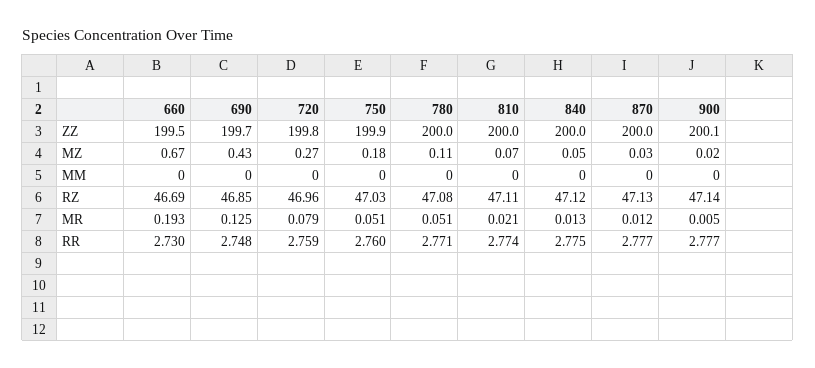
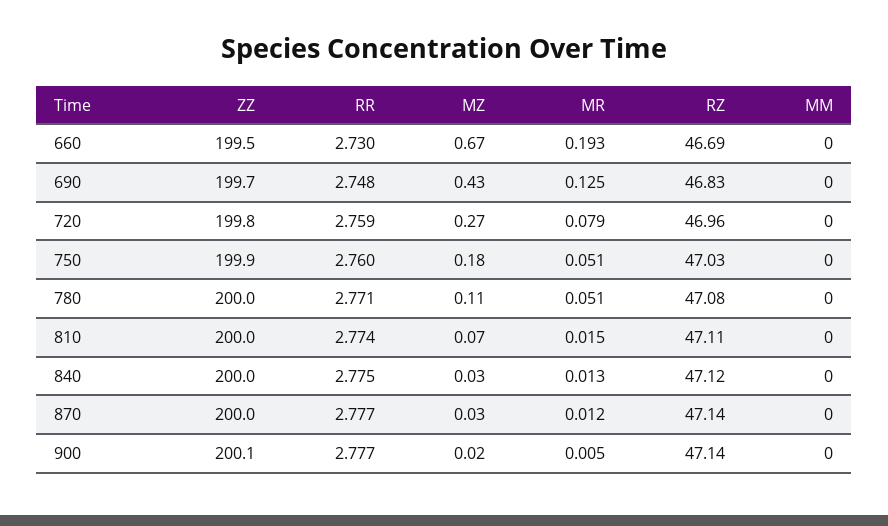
  {
    "660": {
      "ZZ": 199.5,
      "MZ": 0.67,
      "MM": 0,
      "RZ": 46.69,
      "MR": 0.193,
      "RR": 2.73
    },
    "690": {
      "ZZ": 199.7,
      "MZ": 0.43,
      "MM": 0,
-     "RZ": 46.85,
+     "RZ": 46.83,
      "MR": 0.125,
      "RR": 2.748
    },
    "720": {
      "ZZ": 199.8,
      "MZ": 0.27,
      "MM": 0,
      "RZ": 46.96,
      "MR": 0.079,
      "RR": 2.759
    },
    "750": {
      "ZZ": 199.9,
      "MZ": 0.18,
      "MM": 0,
      "RZ": 47.03,
      "MR": 0.051,
      "RR": 2.76
    },
    "780": {
      "ZZ": 200,
      "MZ": 0.11,
      "MM": 0,
      "RZ": 47.08,
      "MR": 0.051,
      "RR": 2.771
    },
    "810": {
      "ZZ": 200,
      "MZ": 0.07,
      "MM": 0,
      "RZ": 47.11,
-     "MR": 0.021,
+     "MR": 0.015,
      "RR": 2.774
    },
    "840": {
      "ZZ": 200,
-     "MZ": 0.05,
+     "MZ": 0.03,
      "MM": 0,
      "RZ": 47.12,
      "MR": 0.013,
      "RR": 2.775
    },
    "870": {
      "ZZ": 200,
      "MZ": 0.03,
      "MM": 0,
-     "RZ": 47.13,
+     "RZ": 47.14,
      "MR": 0.012,
      "RR": 2.777
    },
    "900": {
      "ZZ": 200.1,
      "MZ": 0.02,
      "MM": 0,
      "RZ": 47.14,
      "MR": 0.005,
      "RR": 2.777
    }
  }

